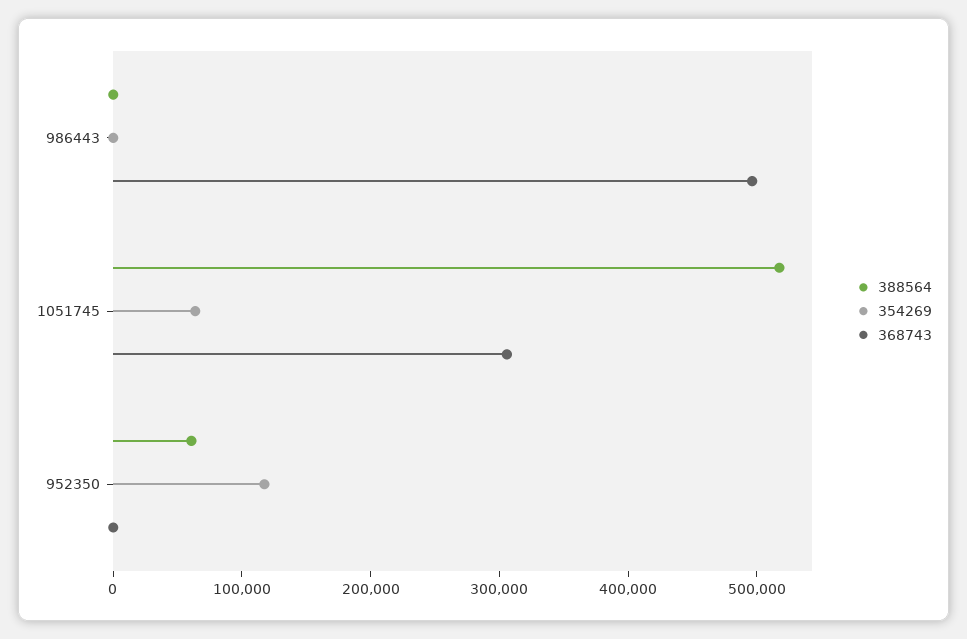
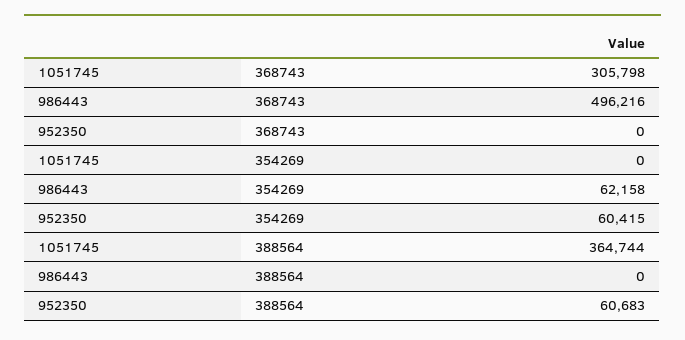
  {
    "388564": {
      "986443": 0,
-     "1051745": 520000,
+     "1051745": 364744,
      "952350": 60683
    },
    "354269": {
-     "986443": 0,
+     "986443": 62158,
-     "1051745": 60000,
+     "1051745": 0,
-     "952350": 120000
+     "952350": 60415
    },
    "368743": {
      "986443": 496216,
      "1051745": 305798,
      "952350": 0
    }
  }

